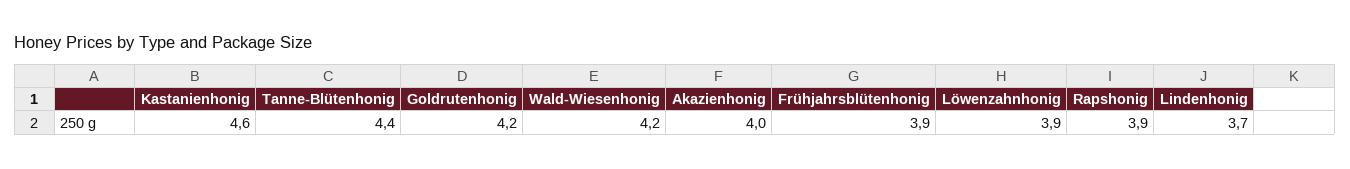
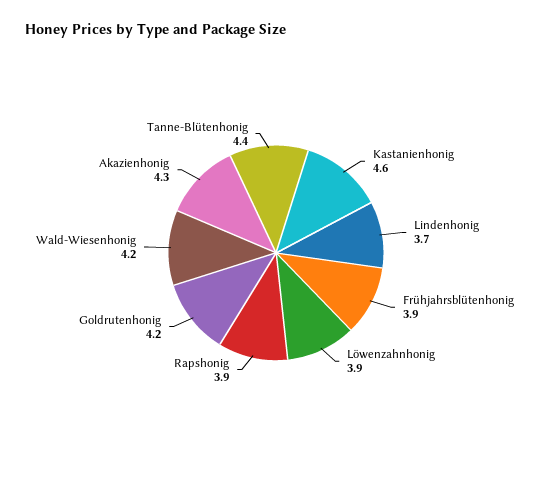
  {
    "Kastanienhonig": 4.6,
    "Tanne-Blütenhonig": 4.4,
    "Goldrutenhonig": 4.2,
    "Wald-Wiesenhonig": 4.2,
-   "Akazienhonig": 4,
+   "Akazienhonig": 4.3,
    "Frühjahrsblütenhonig": 3.9,
    "Löwenzahnhonig": 3.9,
    "Rapshonig": 3.9,
    "Lindenhonig": 3.7
  }

